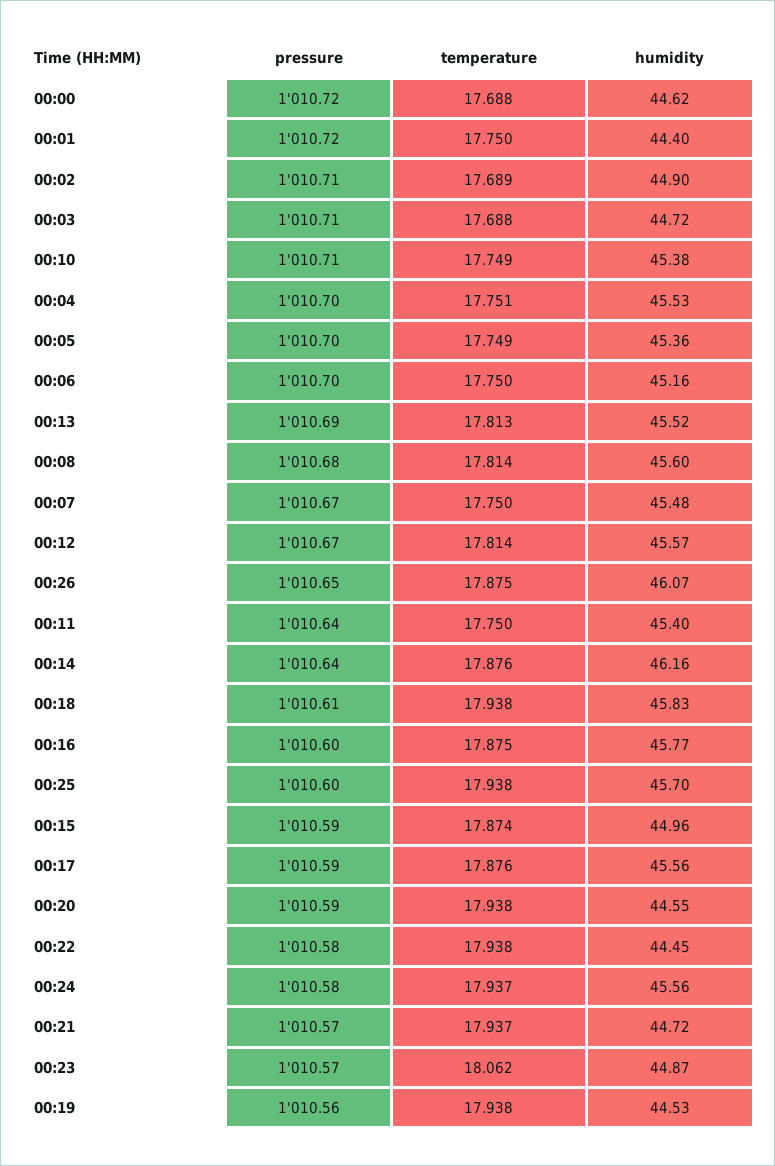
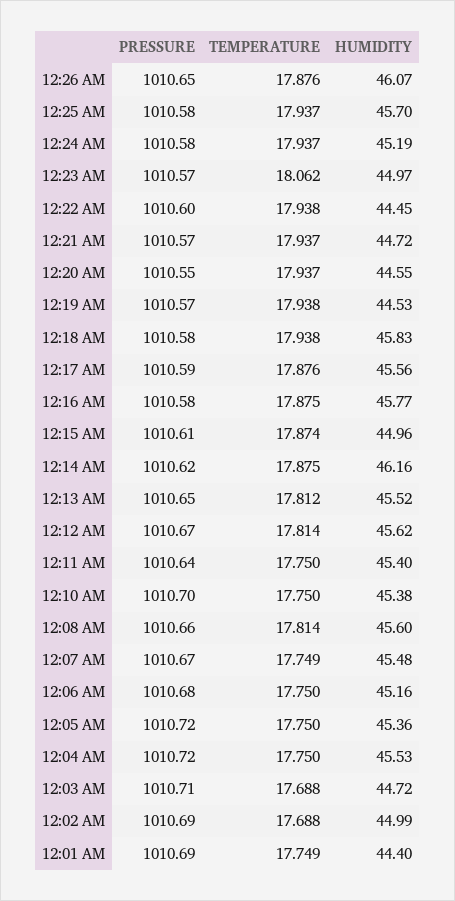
  {
    "pressure": {
-     "00:00": 1010.72,
-     "00:01": 1010.72,
+     "00:01": 1010.69,
-     "00:02": 1010.71,
+     "00:02": 1010.69,
      "00:03": 1010.71,
-     "00:10": 1010.71,
+     "00:10": 1010.7,
-     "00:04": 1010.7,
+     "00:04": 1010.72,
-     "00:05": 1010.7,
+     "00:05": 1010.72,
-     "00:06": 1010.7,
+     "00:06": 1010.68,
-     "00:13": 1010.69,
+     "00:13": 1010.65,
-     "00:08": 1010.68,
+     "00:08": 1010.66,
      "00:07": 1010.67,
      "00:12": 1010.67,
      "00:26": 1010.65,
      "00:11": 1010.64,
-     "00:14": 1010.64,
+     "00:14": 1010.62,
-     "00:18": 1010.61,
+     "00:18": 1010.58,
-     "00:16": 1010.6,
+     "00:16": 1010.58,
-     "00:25": 1010.6,
+     "00:25": 1010.58,
-     "00:15": 1010.59,
+     "00:15": 1010.61,
      "00:17": 1010.59,
-     "00:20": 1010.59,
+     "00:20": 1010.55,
-     "00:22": 1010.58,
+     "00:22": 1010.6,
      "00:24": 1010.58,
      "00:21": 1010.57,
      "00:23": 1010.57,
-     "00:19": 1010.56
+     "00:19": 1010.57
    },
    "temperature": {
-     "00:00": 17.688,
-     "00:01": 17.75,
+     "00:01": 17.749,
-     "00:02": 17.689,
+     "00:02": 17.688,
      "00:03": 17.688,
-     "00:10": 17.749,
+     "00:10": 17.75,
-     "00:04": 17.751,
+     "00:04": 17.75,
-     "00:05": 17.749,
+     "00:05": 17.75,
      "00:06": 17.75,
-     "00:13": 17.813,
+     "00:13": 17.812,
      "00:08": 17.814,
-     "00:07": 17.75,
+     "00:07": 17.749,
      "00:12": 17.814,
-     "00:26": 17.875,
+     "00:26": 17.876,
      "00:11": 17.75,
-     "00:14": 17.876,
+     "00:14": 17.875,
      "00:18": 17.938,
      "00:16": 17.875,
-     "00:25": 17.938,
+     "00:25": 17.937,
      "00:15": 17.874,
      "00:17": 17.876,
-     "00:20": 17.938,
+     "00:20": 17.937,
      "00:22": 17.938,
      "00:24": 17.937,
      "00:21": 17.937,
      "00:23": 18.062,
      "00:19": 17.938
    },
    "humidity": {
-     "00:00": 44.62,
      "00:01": 44.4,
-     "00:02": 44.9,
+     "00:02": 44.99,
      "00:03": 44.72,
      "00:10": 45.38,
      "00:04": 45.53,
      "00:05": 45.36,
      "00:06": 45.16,
      "00:13": 45.52,
      "00:08": 45.6,
      "00:07": 45.48,
-     "00:12": 45.57,
+     "00:12": 45.62,
      "00:26": 46.07,
      "00:11": 45.4,
      "00:14": 46.16,
      "00:18": 45.83,
      "00:16": 45.77,
      "00:25": 45.7,
      "00:15": 44.96,
      "00:17": 45.56,
      "00:20": 44.55,
      "00:22": 44.45,
-     "00:24": 45.56,
+     "00:24": 45.19,
      "00:21": 44.72,
-     "00:23": 44.87,
+     "00:23": 44.97,
      "00:19": 44.53
    }
  }

